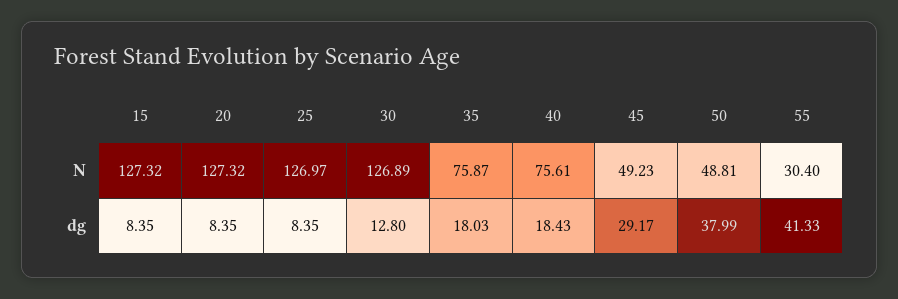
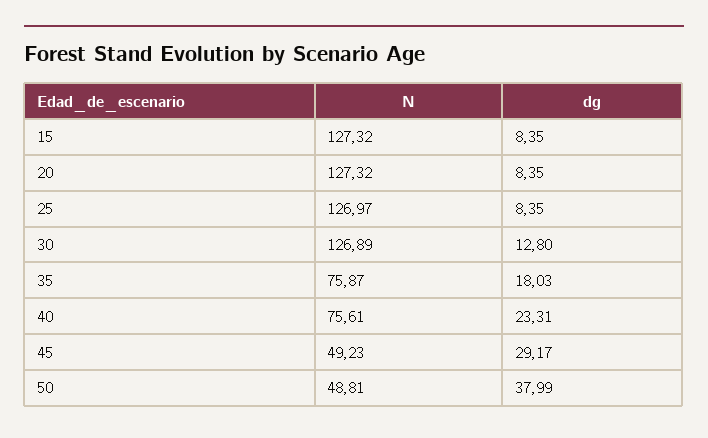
  {
    "15": {
      "N": 127.32,
      "dg": 8.35
    },
    "20": {
      "N": 127.32,
      "dg": 8.35
    },
    "25": {
      "N": 126.97,
      "dg": 8.35
    },
    "30": {
      "N": 126.89,
      "dg": 12.8
    },
    "35": {
      "N": 75.87,
      "dg": 18.03
    },
    "40": {
      "N": 75.61,
-     "dg": 18.43
+     "dg": 23.31
    },
    "45": {
      "N": 49.23,
      "dg": 29.17
    },
    "50": {
      "N": 48.81,
      "dg": 37.99
-   },
+   }
-   "55": {
-     "N": 30.4,
-     "dg": 41.33
-   }
  }

